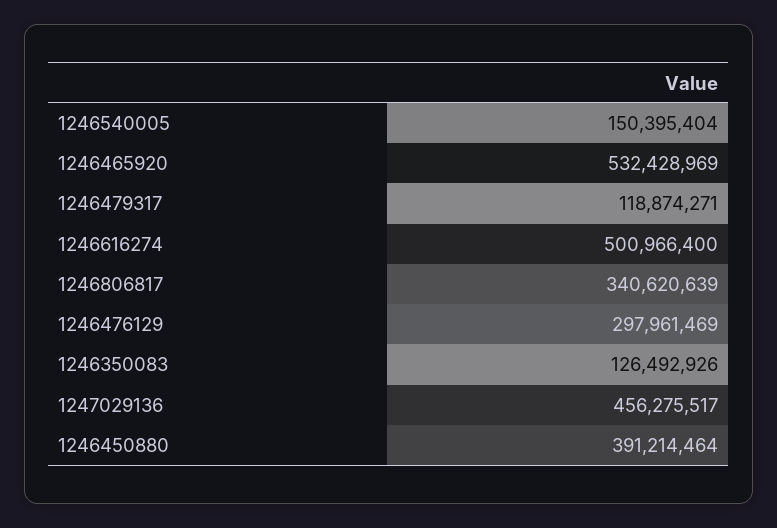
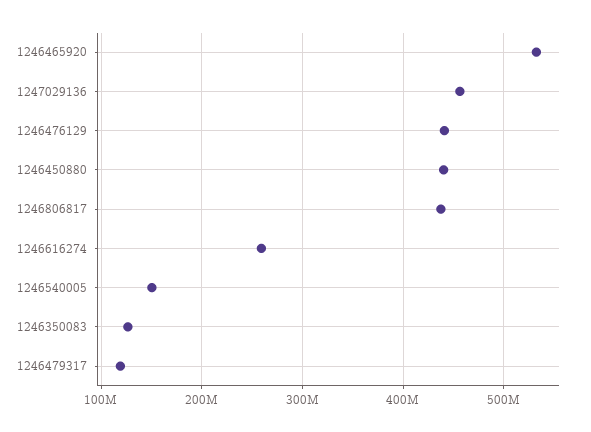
  {
    "1246540005": 150395404,
    "1246465920": 532428969,
    "1246479317": 118874271,
-   "1246616274": 500966400,
+   "1246616274": 260000000,
-   "1246806817": 340620639,
+   "1246806817": 440000000,
-   "1246476129": 297961469,
+   "1246476129": 440000000,
    "1246350083": 126492926,
    "1247029136": 456275517,
-   "1246450880": 391214464
+   "1246450880": 440000000
  }

